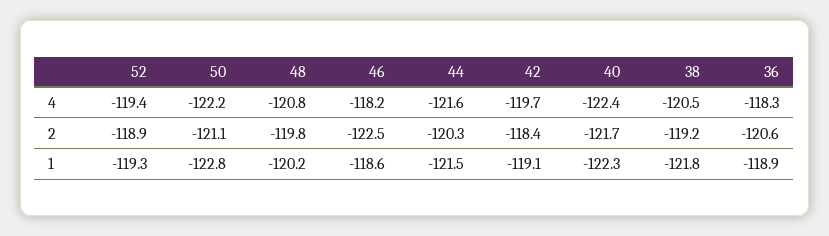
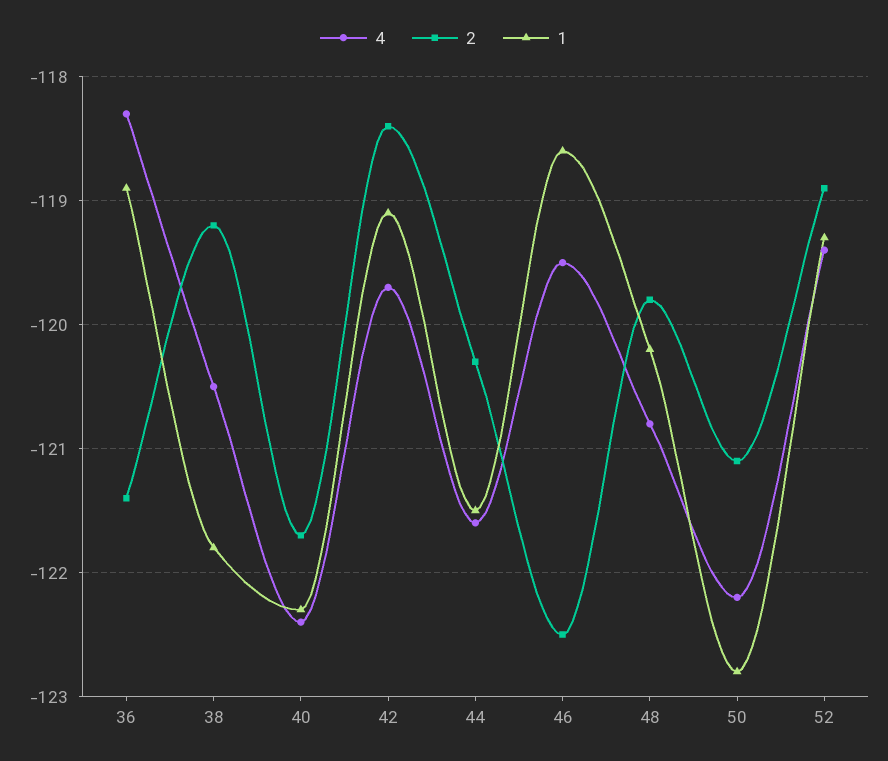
  {
    "4": {
      "52": -119.4,
      "50": -122.2,
      "48": -120.8,
-     "46": -118.2,
+     "46": -119.5,
      "44": -121.6,
      "42": -119.7,
      "40": -122.4,
      "38": -120.5,
      "36": -118.3
    },
    "2": {
      "52": -118.9,
      "50": -121.1,
      "48": -119.8,
      "46": -122.5,
      "44": -120.3,
      "42": -118.4,
      "40": -121.7,
      "38": -119.2,
-     "36": -120.6
+     "36": -121.4
    },
    "1": {
      "52": -119.3,
      "50": -122.8,
      "48": -120.2,
      "46": -118.6,
      "44": -121.5,
      "42": -119.1,
      "40": -122.3,
      "38": -121.8,
      "36": -118.9
    }
  }

